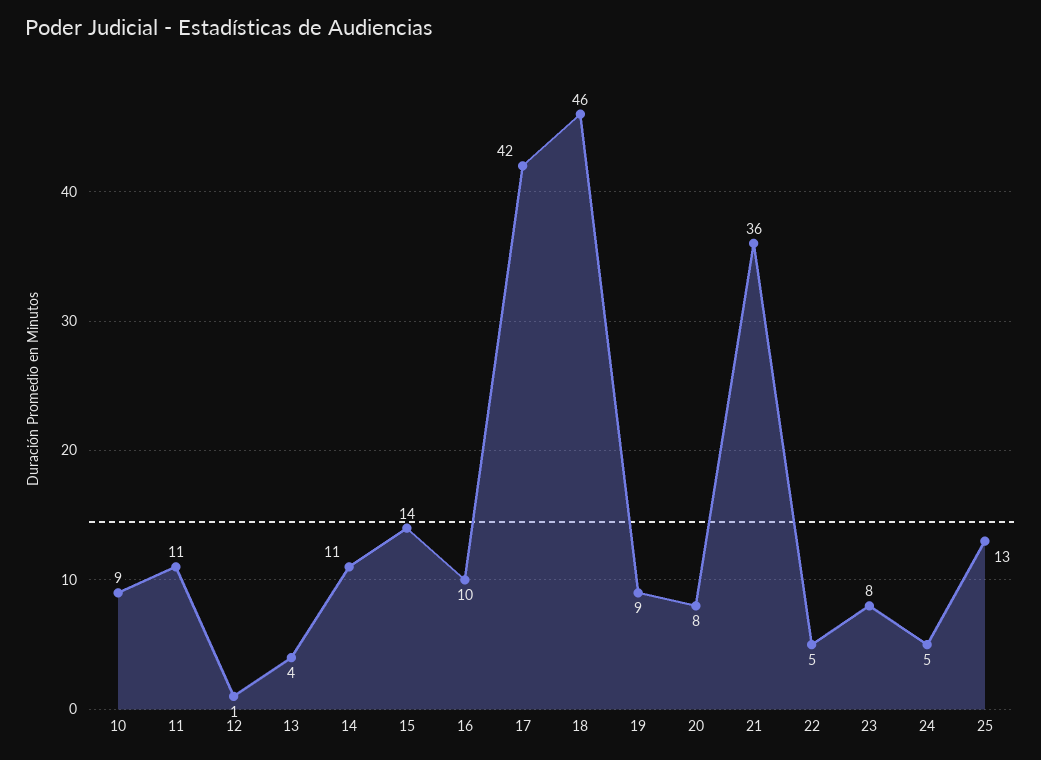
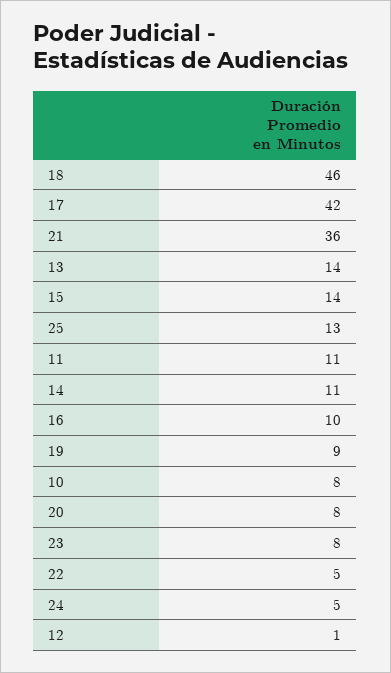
  {
-   "10": 9,
+   "10": 8,
    "11": 11,
    "12": 1,
-   "13": 4,
+   "13": 14,
    "14": 11,
    "15": 14,
    "16": 10,
    "17": 42,
    "18": 46,
    "19": 9,
    "20": 8,
    "21": 36,
    "22": 5,
    "23": 8,
    "24": 5,
    "25": 13
  }

